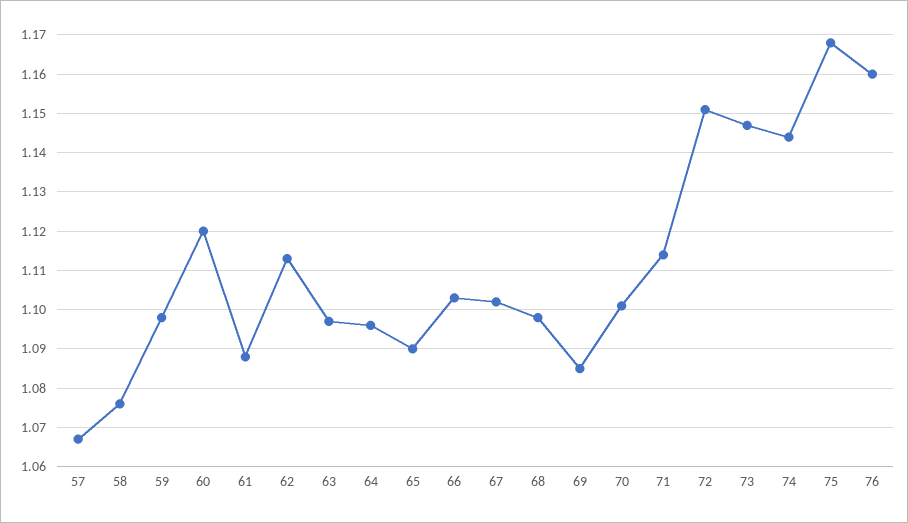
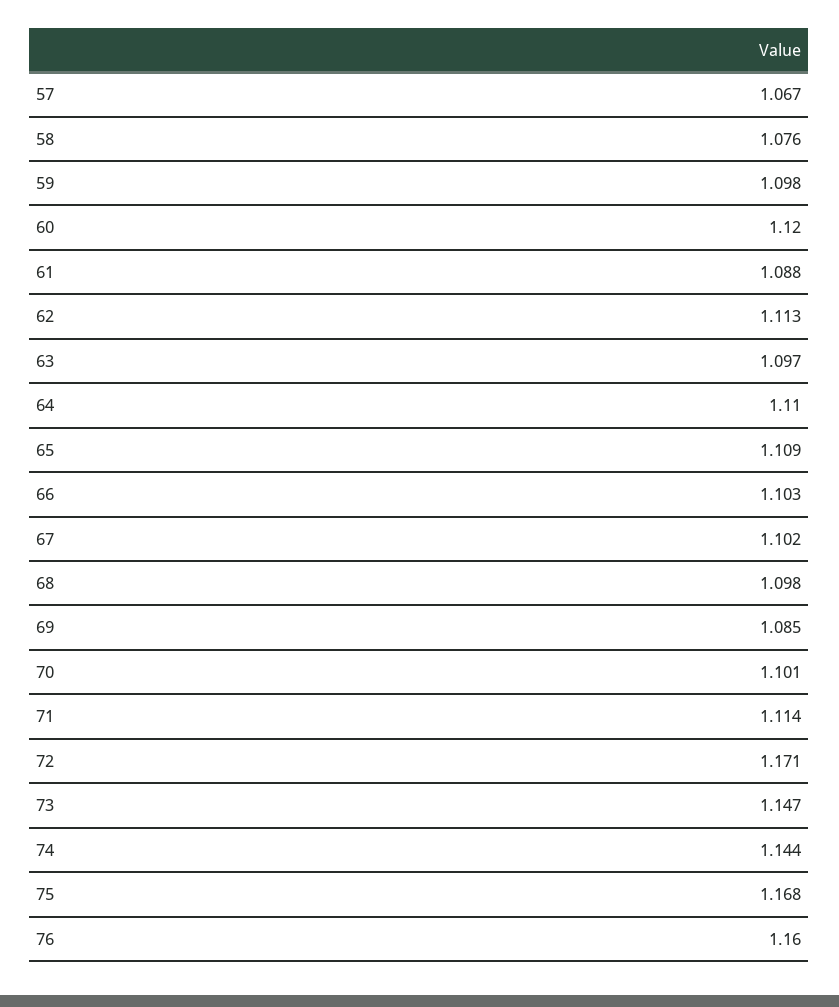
  {
    "57": 1.067,
    "58": 1.076,
    "59": 1.098,
    "60": 1.12,
    "61": 1.088,
    "62": 1.113,
    "63": 1.097,
-   "64": 1.095,
+   "64": 1.11,
-   "65": 1.09,
+   "65": 1.109,
    "66": 1.103,
    "67": 1.102,
    "68": 1.098,
    "69": 1.085,
    "70": 1.101,
    "71": 1.114,
-   "72": 1.15,
+   "72": 1.171,
    "73": 1.147,
    "74": 1.144,
    "75": 1.168,
    "76": 1.16
  }

